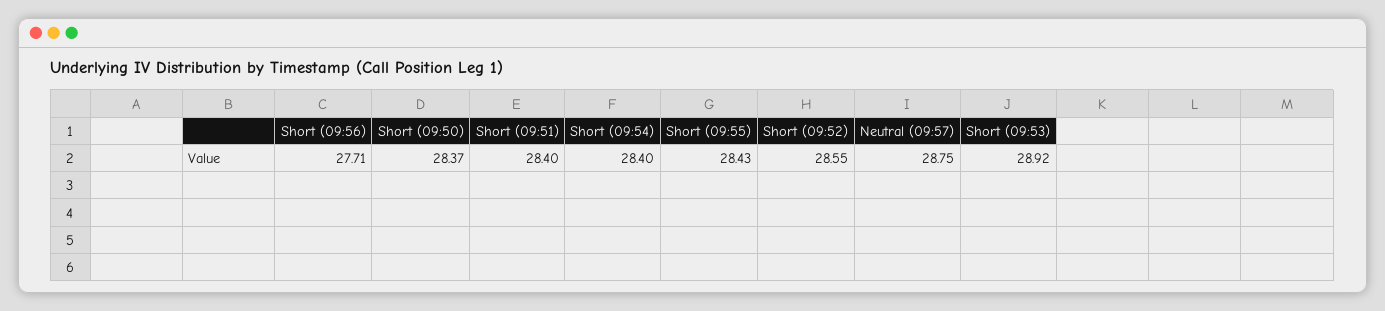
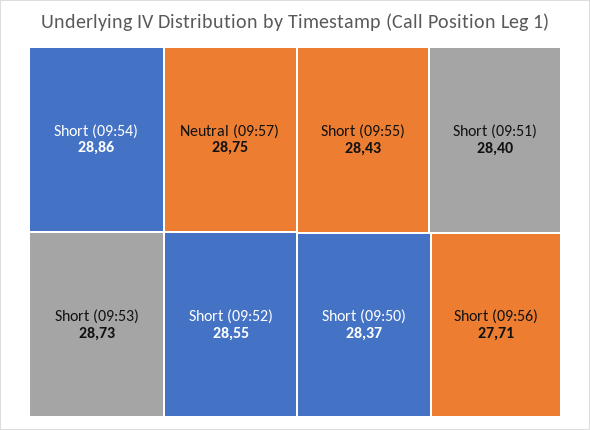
  {
    "Short (09:56)": 27.71,
    "Short (09:50)": 28.37,
    "Short (09:51)": 28.4,
-   "Short (09:54)": 28.4,
+   "Short (09:54)": 28.86,
    "Short (09:55)": 28.43,
    "Short (09:52)": 28.55,
    "Neutral (09:57)": 28.75,
-   "Short (09:53)": 28.92
+   "Short (09:53)": 28.73
  }

